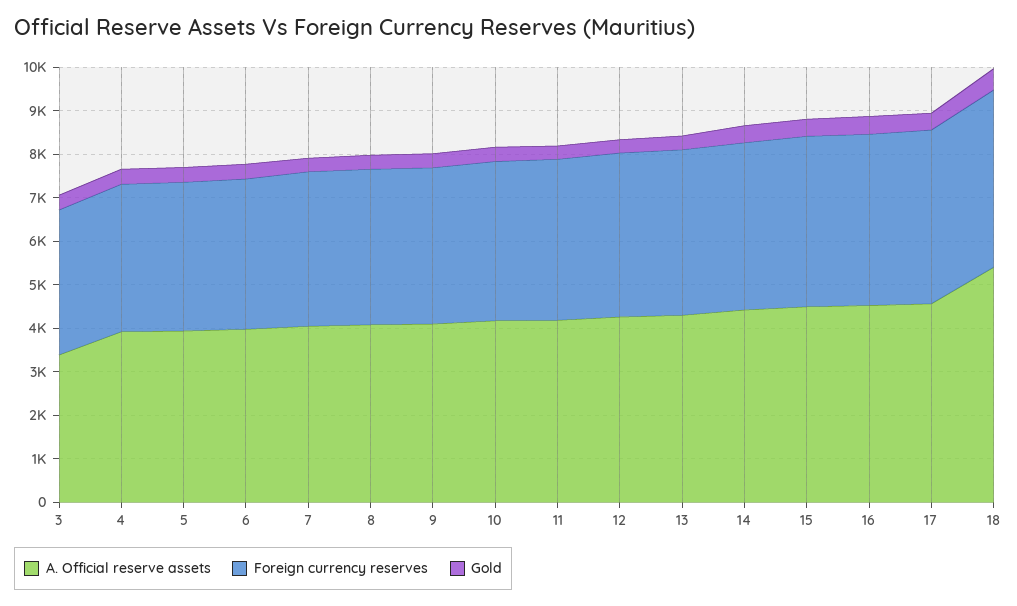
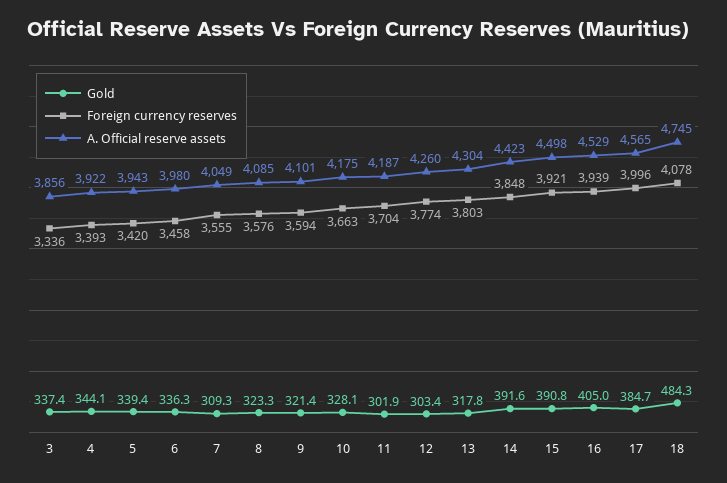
  {
    "A. Official reserve assets": {
-     "3": 3400,
+     "3": 3856,
      "4": 3922,
      "5": 3943,
      "6": 3980,
      "7": 4049,
      "8": 4085,
      "9": 4101,
      "10": 4175,
      "11": 4187,
      "12": 4260,
      "13": 4304,
      "14": 4423,
      "15": 4498,
      "16": 4529,
      "17": 4565,
-     "18": 5400
+     "18": 4745
    },
    "Foreign currency reserves": {
      "3": 3336,
      "4": 3393,
      "5": 3420,
      "6": 3458,
      "7": 3555,
      "8": 3576,
      "9": 3594,
      "10": 3663,
      "11": 3704,
      "12": 3774,
      "13": 3803,
      "14": 3848,
      "15": 3921,
      "16": 3939,
      "17": 3996,
      "18": 4078
    },
    "Gold": {
      "3": 337.4,
      "4": 344.1,
      "5": 339.4,
      "6": 336.3,
      "7": 309.3,
      "8": 323.3,
      "9": 321.4,
      "10": 328.1,
      "11": 301.9,
      "12": 303.4,
      "13": 317.8,
      "14": 391.6,
      "15": 390.8,
      "16": 405,
      "17": 384.7,
      "18": 484.3
    }
  }

